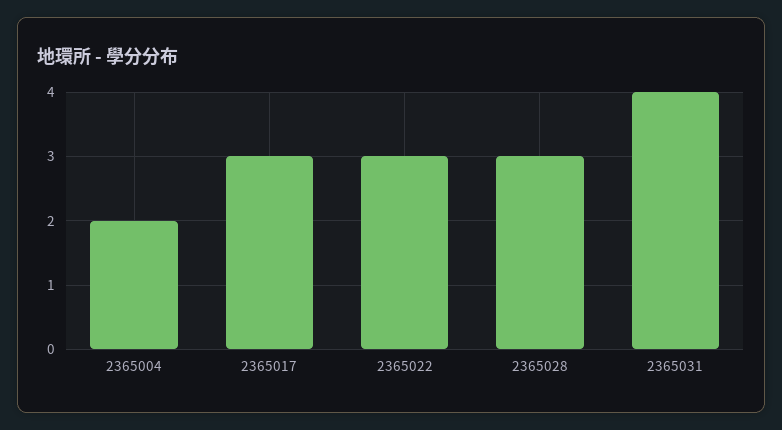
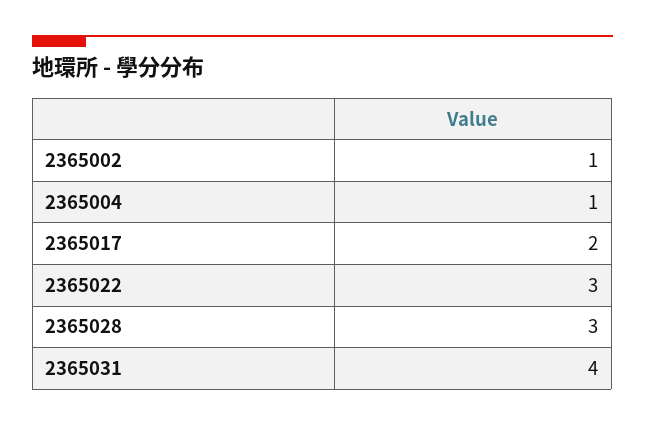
  {
-   "2365004": 2,
+   "2365004": 1,
-   "2365017": 3,
+   "2365017": 2,
    "2365022": 3,
    "2365028": 3,
-   "2365031": 4
+   "2365031": 4,
+   "2365002": 1
  }

